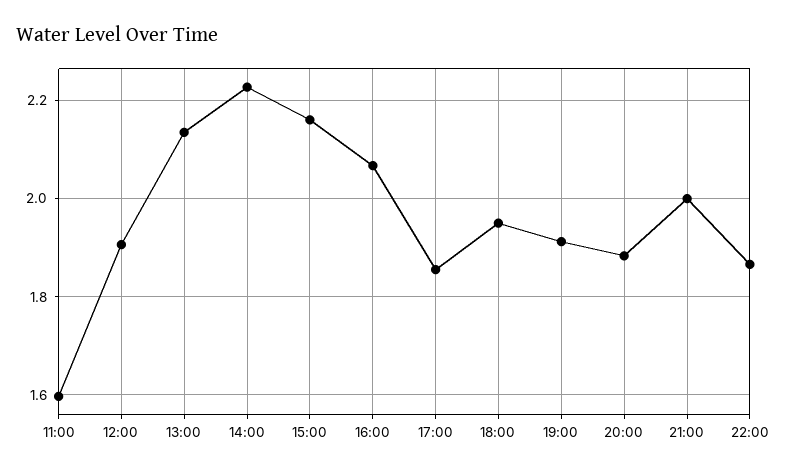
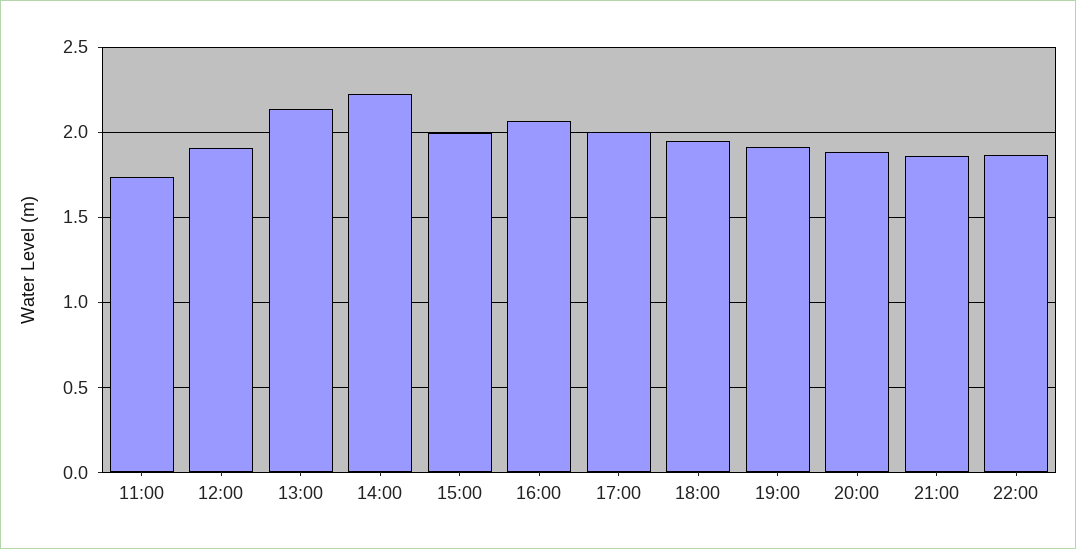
  {
-   "11:00": 1.6,
+   "11:00": 1.75,
    "12:00": 1.9,
    "13:00": 2.14,
    "14:00": 2.22,
-   "15:00": 2.16,
+   "15:00": 2,
    "16:00": 2.06,
-   "17:00": 1.86,
+   "17:00": 2,
    "18:00": 1.96,
    "19:00": 1.92,
    "20:00": 1.88,
-   "21:00": 2,
+   "21:00": 1.85,
    "22:00": 1.86
  }

